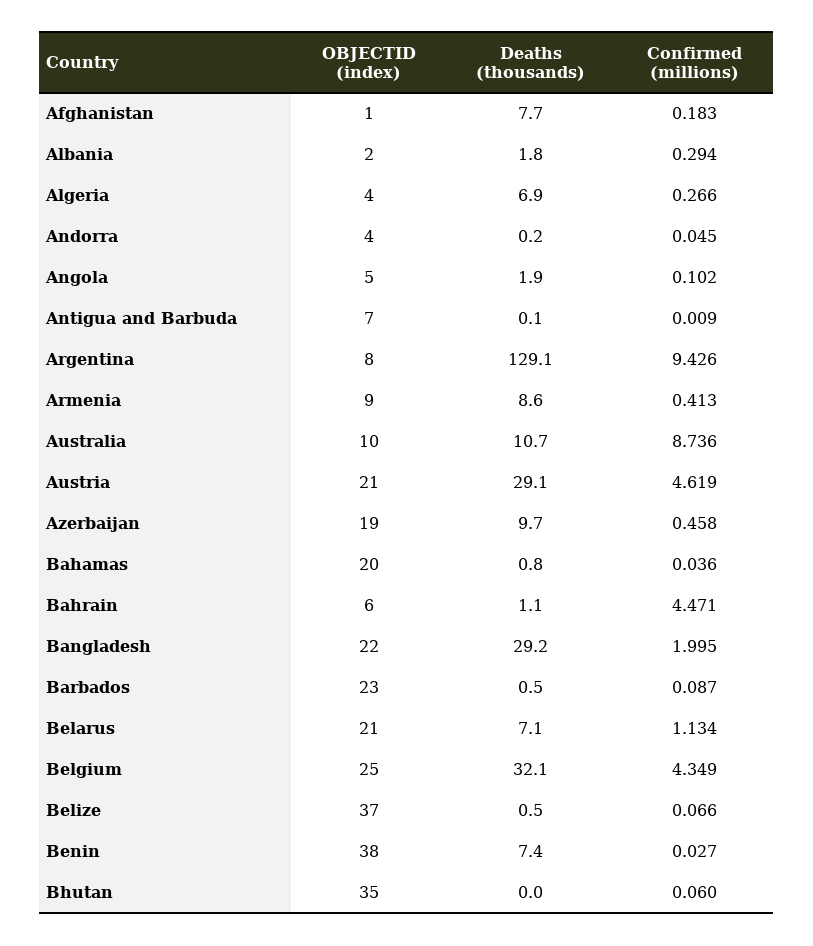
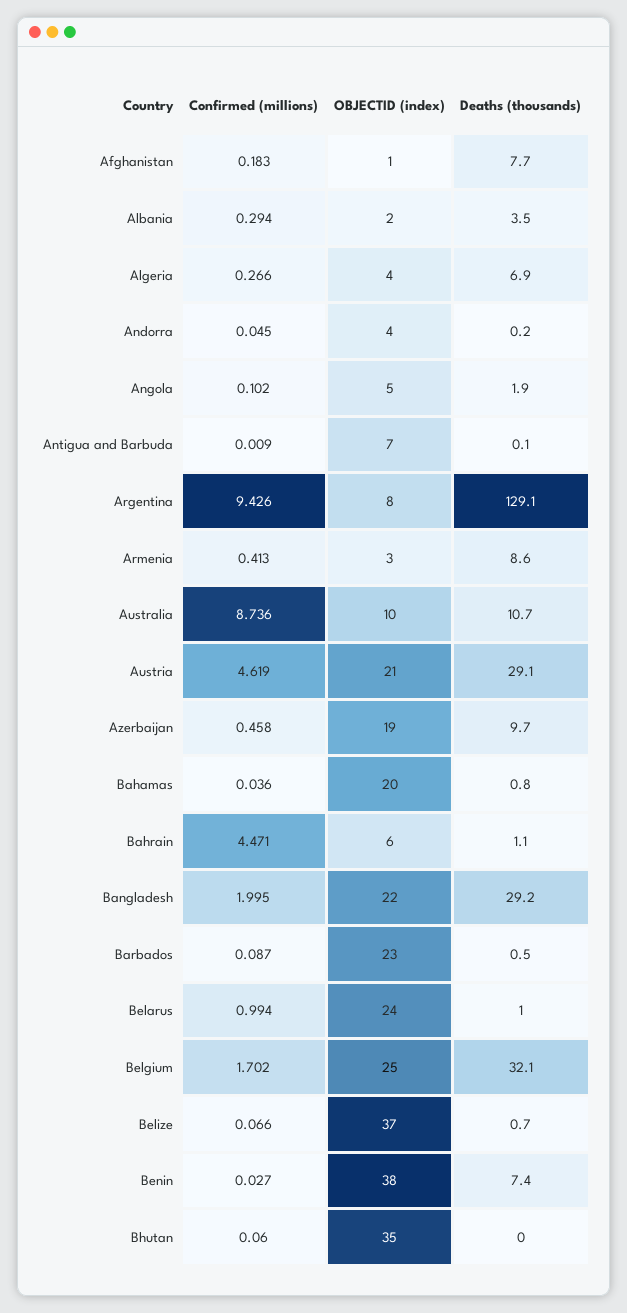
  {
    "OBJECTID (index)": {
      "Afghanistan": 1,
      "Albania": 2,
      "Algeria": 4,
      "Andorra": 4,
      "Angola": 5,
      "Antigua and Barbuda": 7,
      "Argentina": 8,
-     "Armenia": 9,
+     "Armenia": 3,
      "Australia": 10,
      "Austria": 21,
      "Azerbaijan": 19,
      "Bahamas": 20,
      "Bahrain": 6,
      "Bangladesh": 22,
      "Barbados": 23,
-     "Belarus": 21,
+     "Belarus": 24,
      "Belgium": 25,
      "Belize": 37,
      "Benin": 38,
      "Bhutan": 35
    },
    "Deaths (thousands)": {
      "Afghanistan": 7.7,
-     "Albania": 1.8,
+     "Albania": 3.5,
      "Algeria": 6.9,
      "Andorra": 0.2,
      "Angola": 1.9,
      "Antigua and Barbuda": 0.1,
      "Argentina": 129.1,
      "Armenia": 8.6,
      "Australia": 10.7,
      "Austria": 29.1,
      "Azerbaijan": 9.7,
      "Bahamas": 0.8,
      "Bahrain": 1.1,
      "Bangladesh": 29.2,
      "Barbados": 0.5,
-     "Belarus": 7.1,
+     "Belarus": 1,
      "Belgium": 32.1,
-     "Belize": 0.5,
+     "Belize": 0.7,
      "Benin": 7.4,
      "Bhutan": 0
    },
    "Confirmed (millions)": {
      "Afghanistan": 0.183,
      "Albania": 0.294,
      "Algeria": 0.266,
      "Andorra": 0.045,
      "Angola": 0.102,
      "Antigua and Barbuda": 0.009,
      "Argentina": 9.426,
      "Armenia": 0.413,
      "Australia": 8.736,
      "Austria": 4.619,
      "Azerbaijan": 0.458,
      "Bahamas": 0.036,
      "Bahrain": 4.471,
      "Bangladesh": 1.995,
      "Barbados": 0.087,
-     "Belarus": 1.134,
+     "Belarus": 0.994,
-     "Belgium": 4.349,
+     "Belgium": 1.702,
      "Belize": 0.066,
      "Benin": 0.027,
      "Bhutan": 0.06
    }
  }

